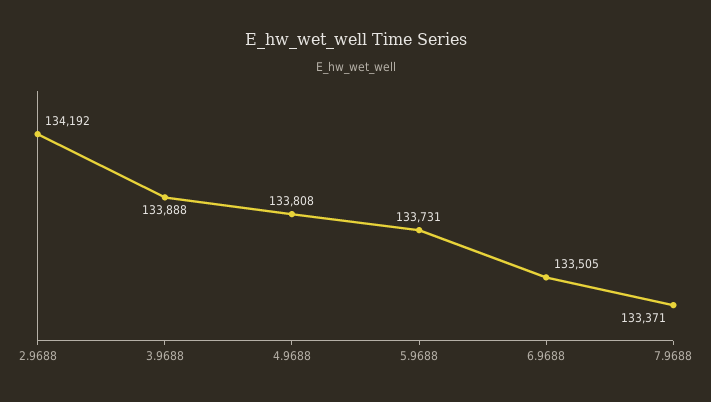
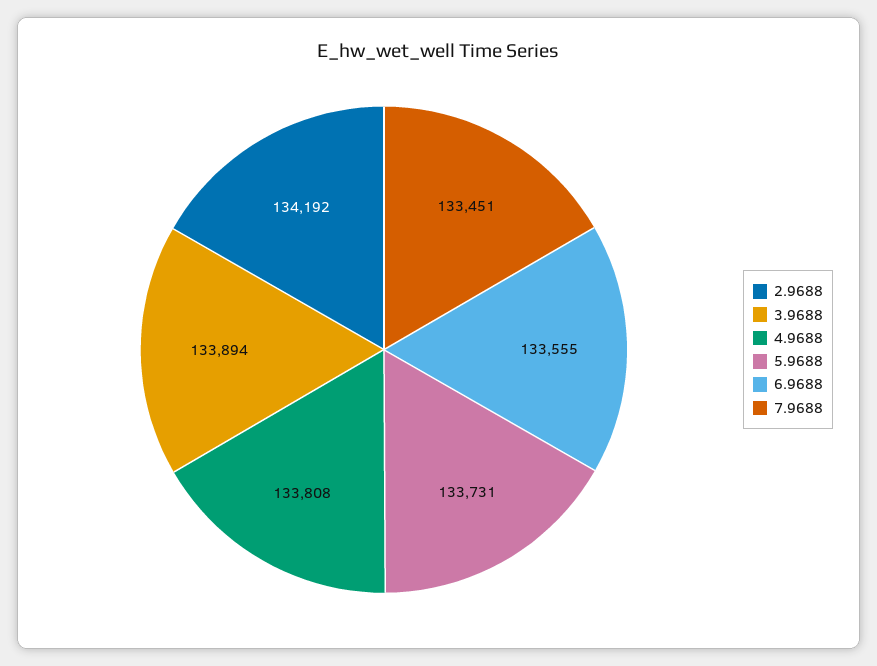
  {
    "2.9688": 134192,
-   "3.9688": 133888,
+   "3.9688": 133894,
    "4.9688": 133808,
    "5.9688": 133731,
-   "6.9688": 133505,
+   "6.9688": 133555,
-   "7.9688": 133371
+   "7.9688": 133451
  }

